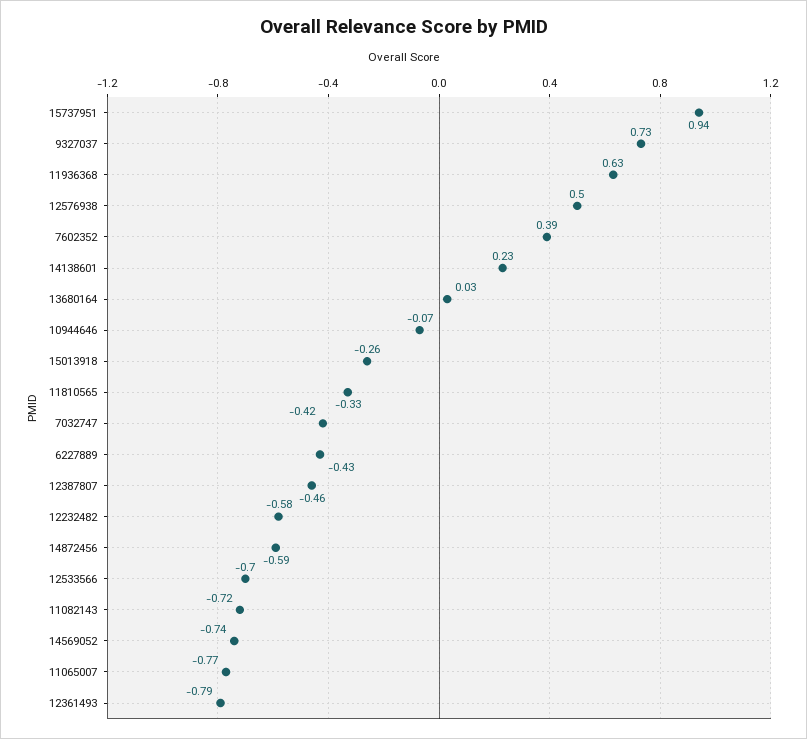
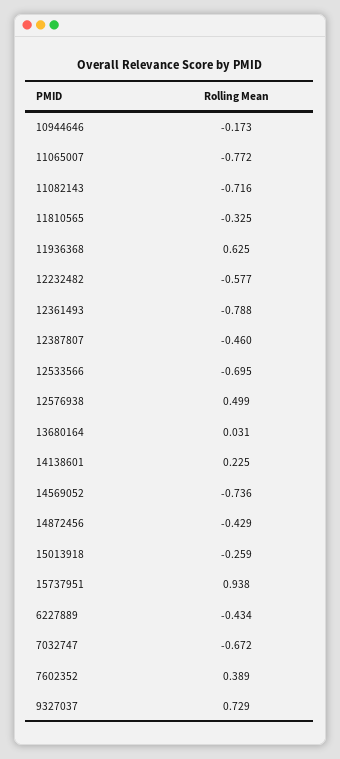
  {
    "15737951": 0.938,
    "9327037": 0.729,
    "11936368": 0.625,
    "12576938": 0.499,
    "7602352": 0.389,
    "14138601": 0.225,
    "13680164": 0.031,
-   "10944646": -0.07,
+   "10944646": -0.173,
    "15013918": -0.259,
    "11810565": -0.325,
-   "7032747": -0.42,
+   "7032747": -0.672,
    "6227889": -0.434,
    "12387807": -0.46,
    "12232482": -0.577,
-   "14872456": -0.59,
+   "14872456": -0.429,
    "12533566": -0.695,
    "11082143": -0.716,
    "14569052": -0.736,
    "11065007": -0.772,
    "12361493": -0.788
  }

